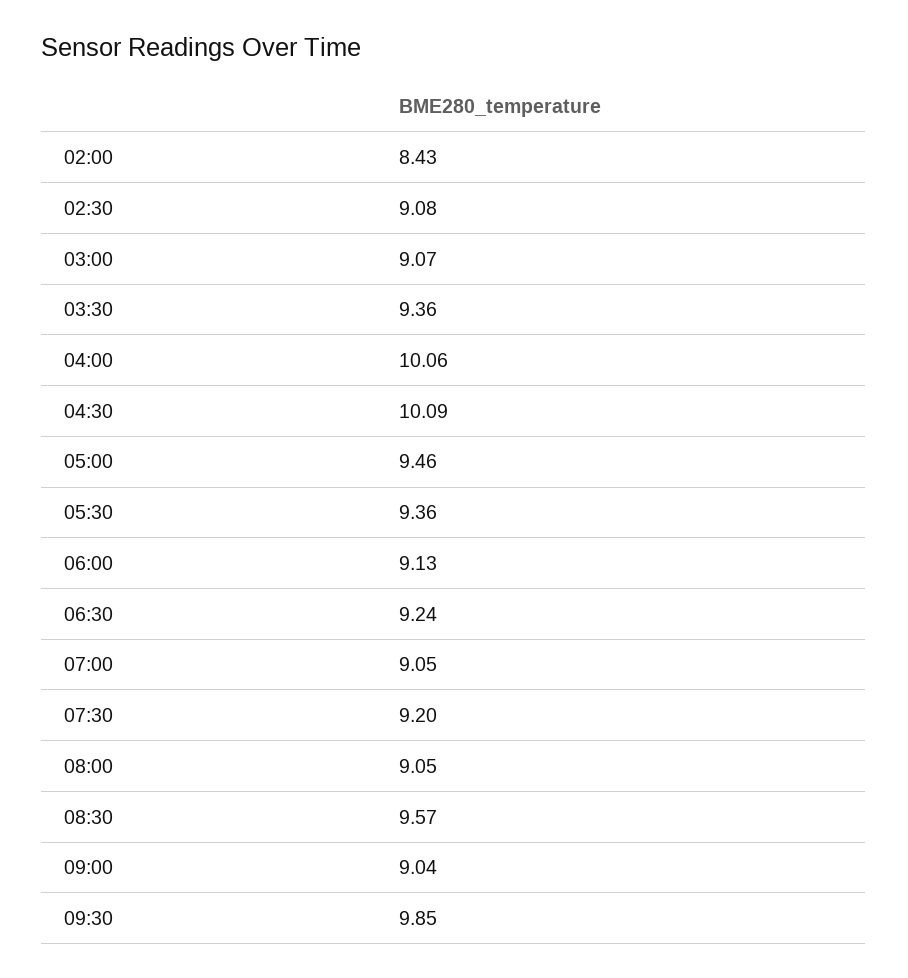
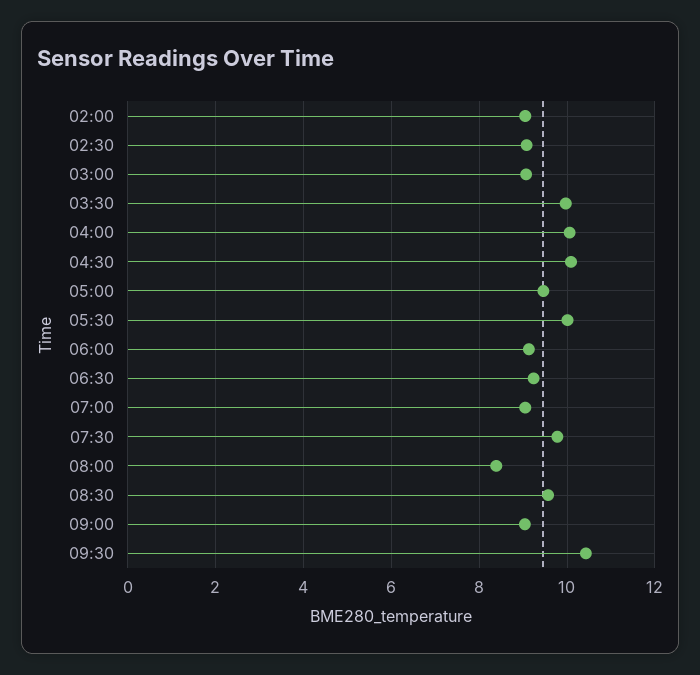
  {
-   "02:00": 8.43,
+   "02:00": 9,
    "02:30": 9.08,
    "03:00": 9.07,
-   "03:30": 9.36,
+   "03:30": 10,
    "04:00": 10.06,
    "04:30": 10.09,
    "05:00": 9.46,
-   "05:30": 9.36,
+   "05:30": 10,
    "06:00": 9.13,
    "06:30": 9.24,
    "07:00": 9.05,
-   "07:30": 9.2,
+   "07:30": 9.8,
-   "08:00": 9.05,
+   "08:00": 8.4,
    "08:30": 9.57,
    "09:00": 9.04,
-   "09:30": 9.85
+   "09:30": 10.4
  }

